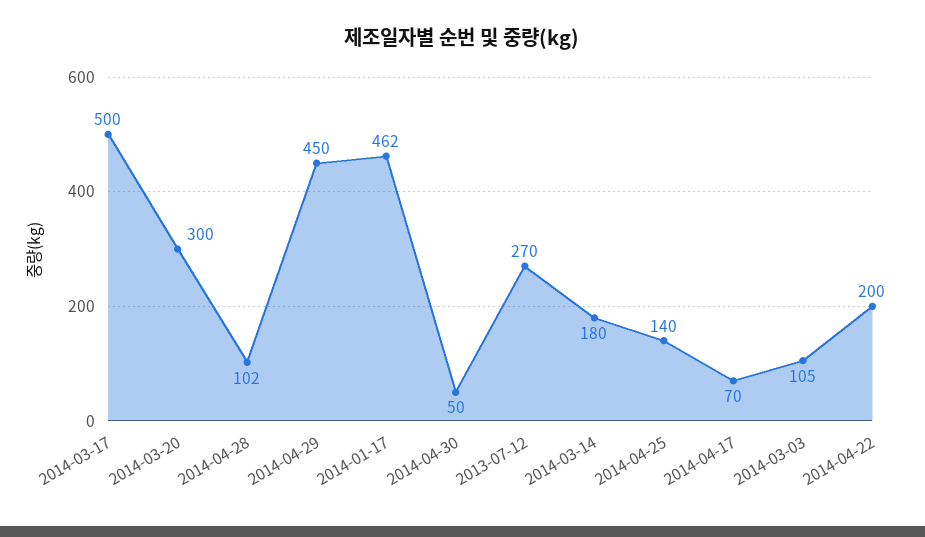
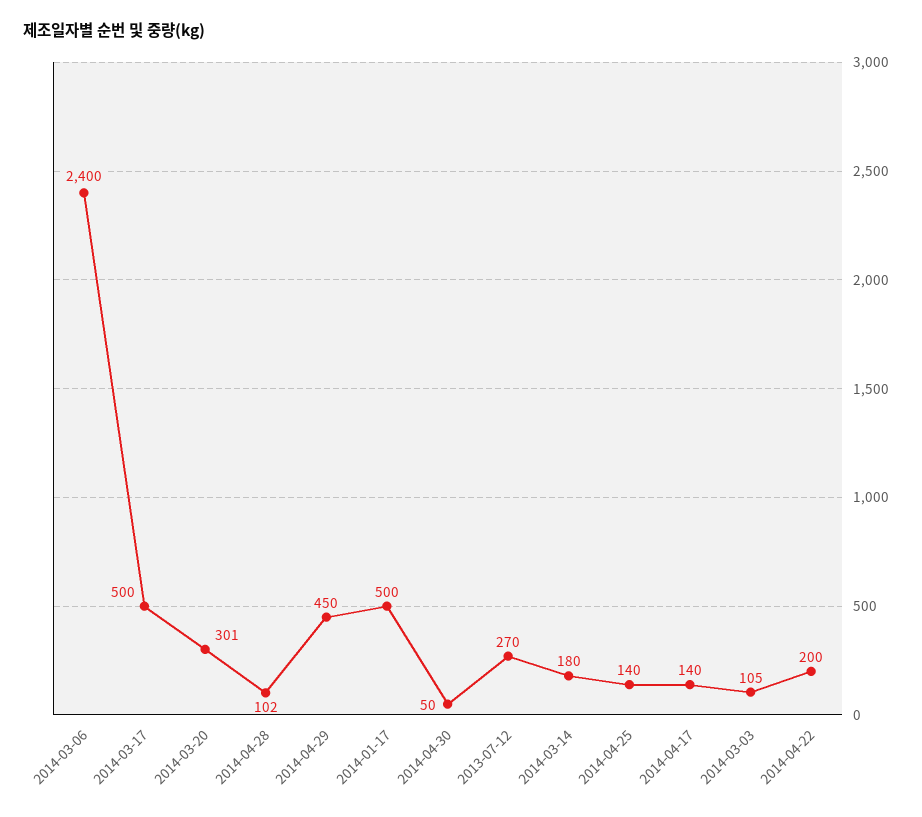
  {
    "2014-03-17": 500,
-   "2014-03-20": 300,
+   "2014-03-20": 301,
    "2014-04-28": 102,
    "2014-04-29": 450,
-   "2014-01-17": 462,
+   "2014-01-17": 500,
    "2014-04-30": 50,
    "2013-07-12": 270,
    "2014-03-14": 180,
    "2014-04-25": 140,
-   "2014-04-17": 70,
+   "2014-04-17": 140,
    "2014-03-03": 105,
-   "2014-04-22": 200
+   "2014-04-22": 200,
+   "2014-03-06": 2400
  }

